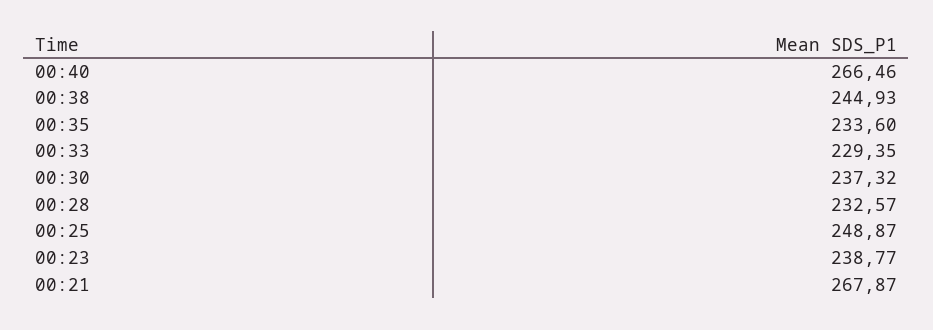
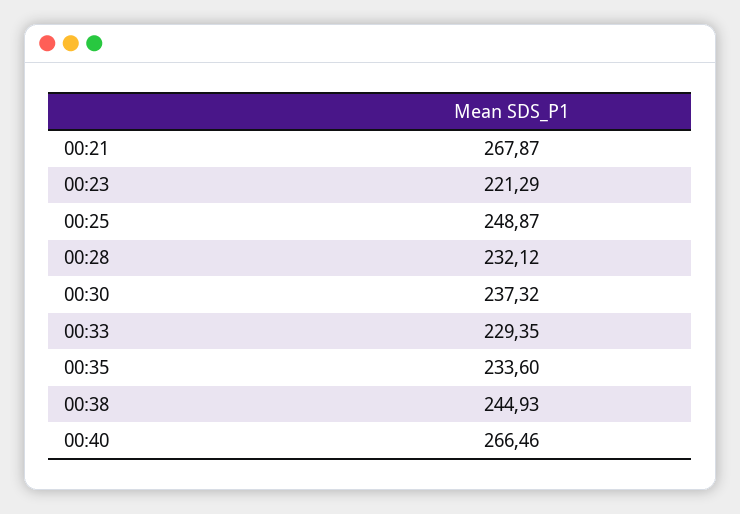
  {
    "00:40": 266.46,
    "00:38": 244.93,
    "00:35": 233.6,
    "00:33": 229.35,
    "00:30": 237.32,
-   "00:28": 232.57,
+   "00:28": 232.12,
    "00:25": 248.87,
-   "00:23": 238.77,
+   "00:23": 221.29,
    "00:21": 267.87
  }

